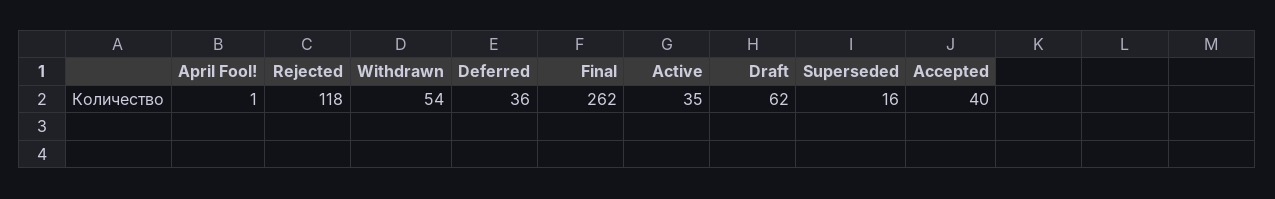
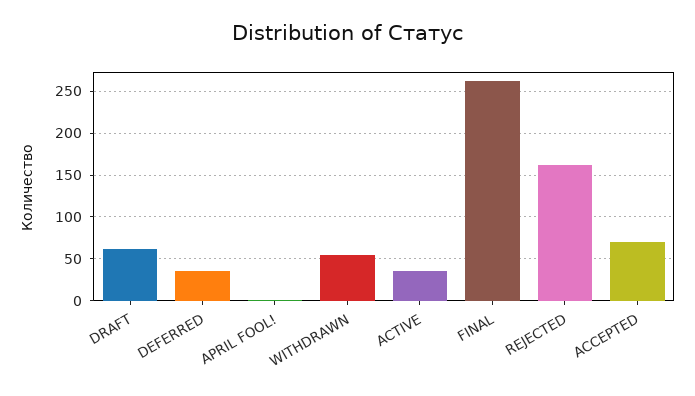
  {
    "April Fool!": 1,
-   "Rejected": 118,
+   "Rejected": 160,
    "Withdrawn": 54,
    "Deferred": 36,
    "Final": 262,
    "Active": 35,
    "Draft": 62,
-   "Superseded": 16,
-   "Accepted": 40
+   "Accepted": 70
  }

